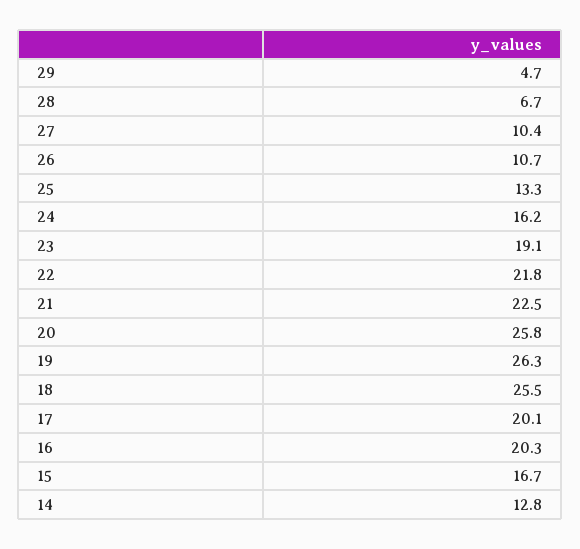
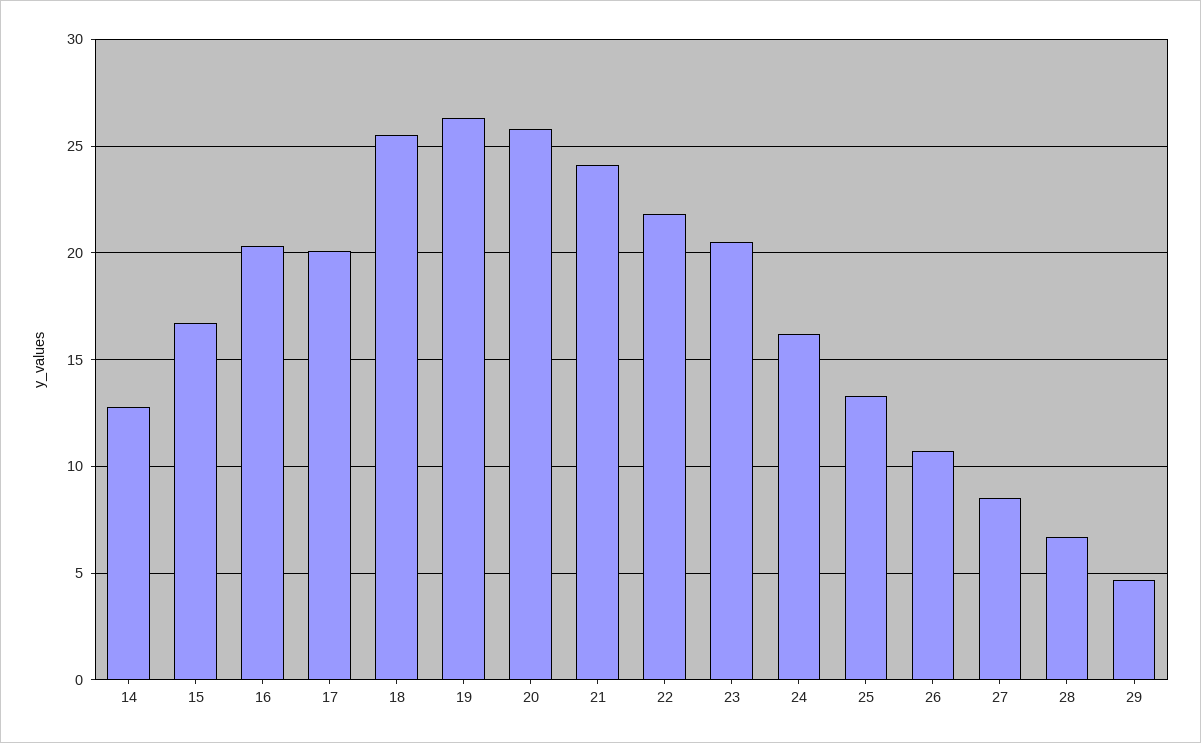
  {
    "29": 4.7,
    "28": 6.7,
-   "27": 10.4,
+   "27": 8.5,
    "26": 10.7,
    "25": 13.3,
    "24": 16.2,
-   "23": 19.1,
+   "23": 20.5,
    "22": 21.8,
-   "21": 22.5,
+   "21": 24,
    "20": 25.8,
    "19": 26.3,
    "18": 25.5,
    "17": 20.1,
    "16": 20.3,
    "15": 16.7,
    "14": 12.8
  }

